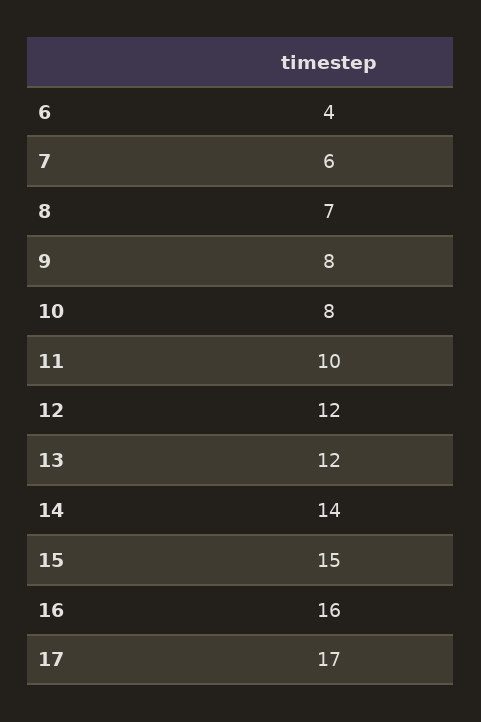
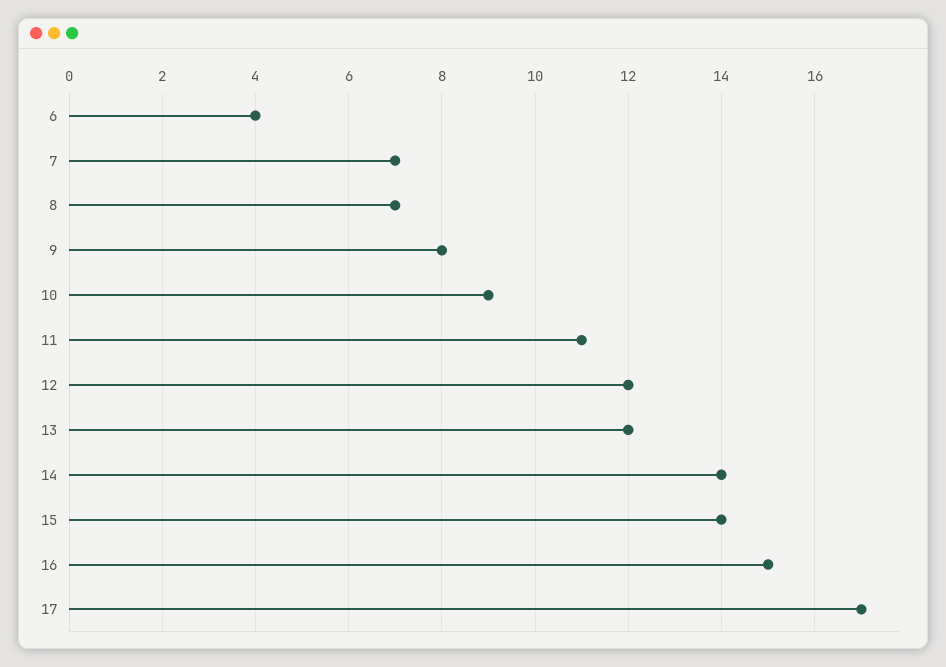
  {
    "6": 4,
-   "7": 6,
+   "7": 7,
    "8": 7,
    "9": 8,
-   "10": 8,
+   "10": 9,
-   "11": 10,
+   "11": 11,
    "12": 12,
    "13": 12,
    "14": 14,
-   "15": 15,
+   "15": 14,
-   "16": 16,
+   "16": 15,
    "17": 17
  }

